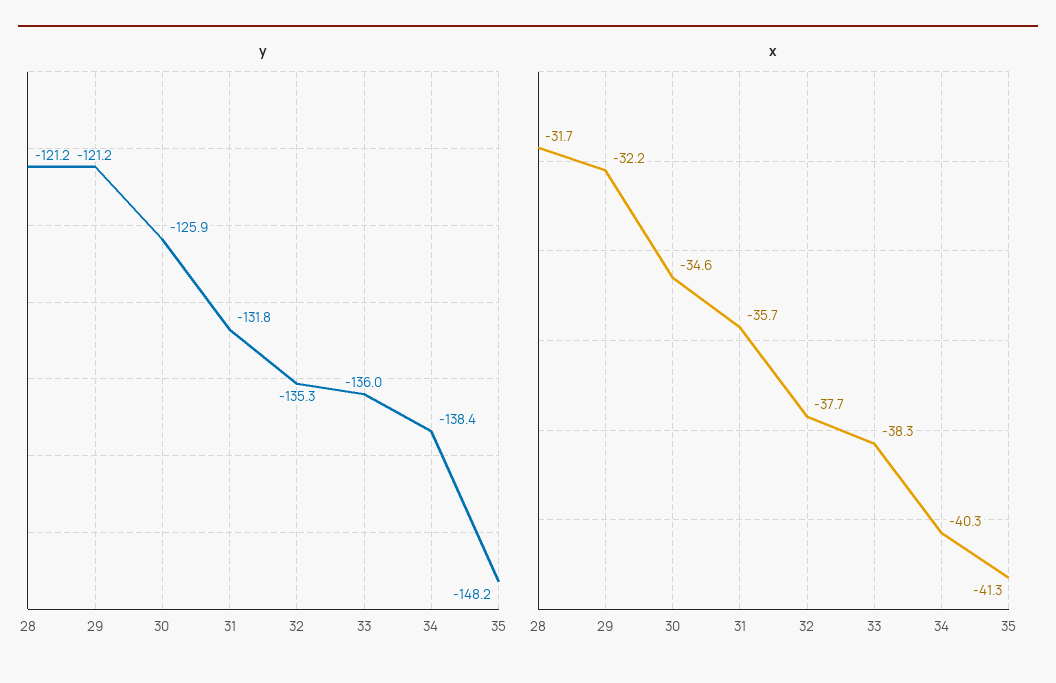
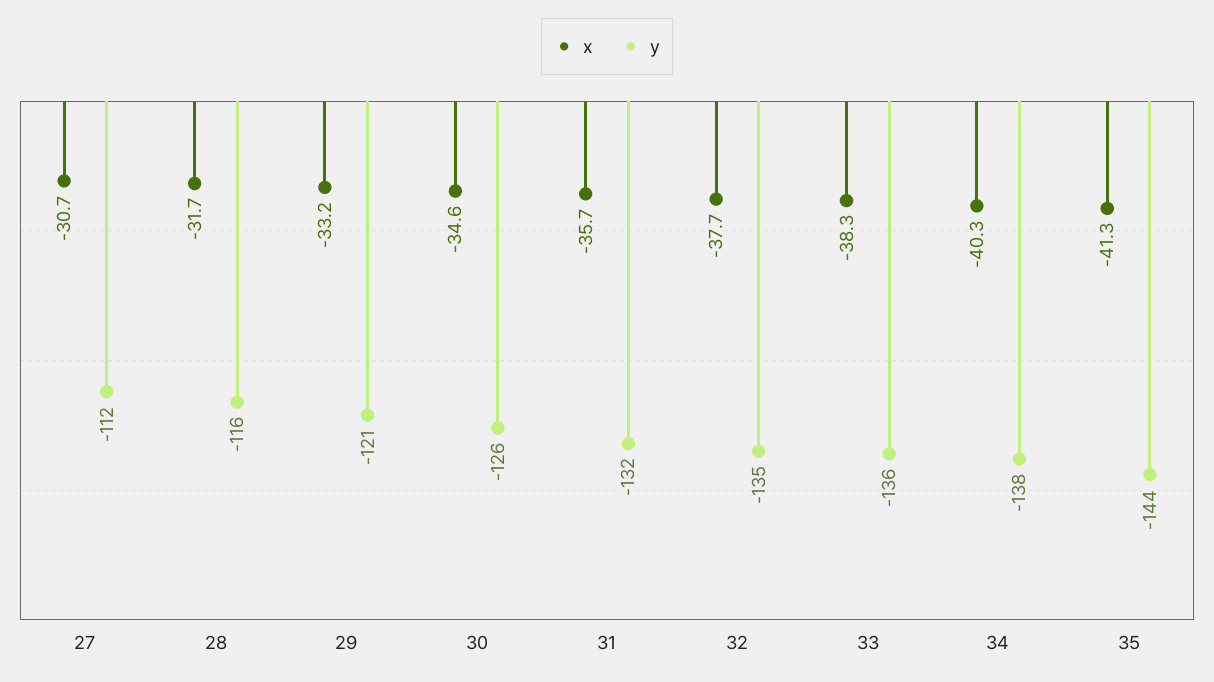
  {
    "y": {
-     "28": -121.2,
+     "28": -116,
      "29": -121.2,
      "30": -125.9,
      "31": -131.8,
      "32": -135.3,
      "33": -136,
      "34": -138.4,
-     "35": -148.2
+     "35": -144,
+     "27": -112
    },
    "x": {
      "28": -31.7,
-     "29": -32.2,
+     "29": -33.2,
      "30": -34.6,
      "31": -35.7,
      "32": -37.7,
      "33": -38.3,
      "34": -40.3,
-     "35": -41.3
+     "35": -41.3,
+     "27": -30.7
    }
  }

